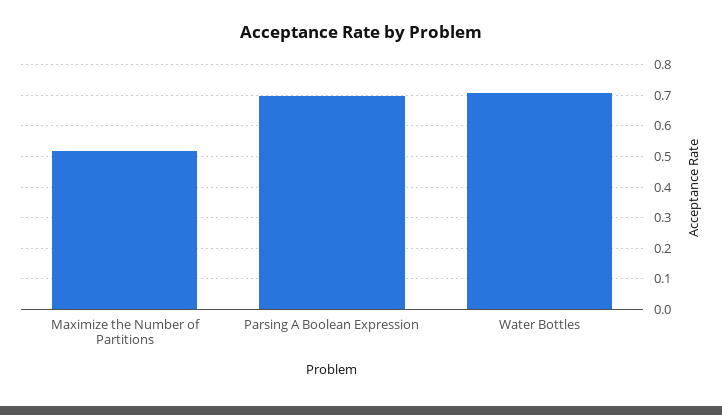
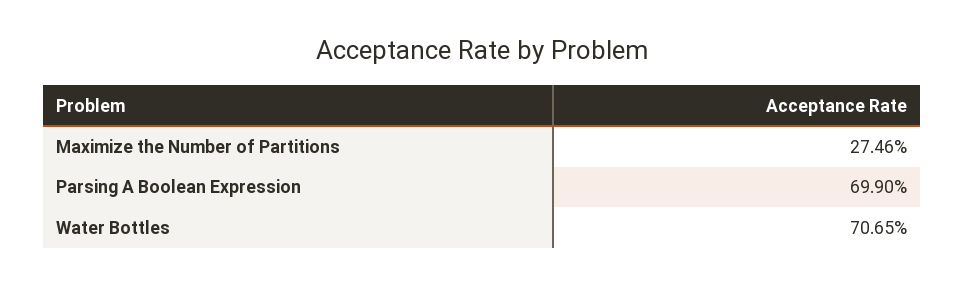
  {
-   "Maximize the Number of Partitions": 0.52,
+   "Maximize the Number of Partitions": 0.2746,
    "Parsing A Boolean Expression": 0.699,
    "Water Bottles": 0.7065
  }

